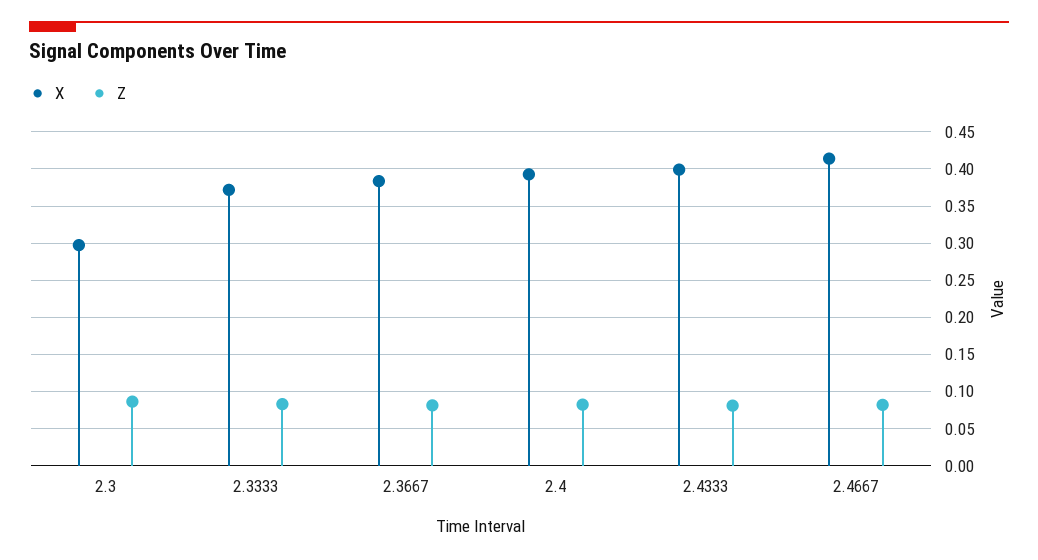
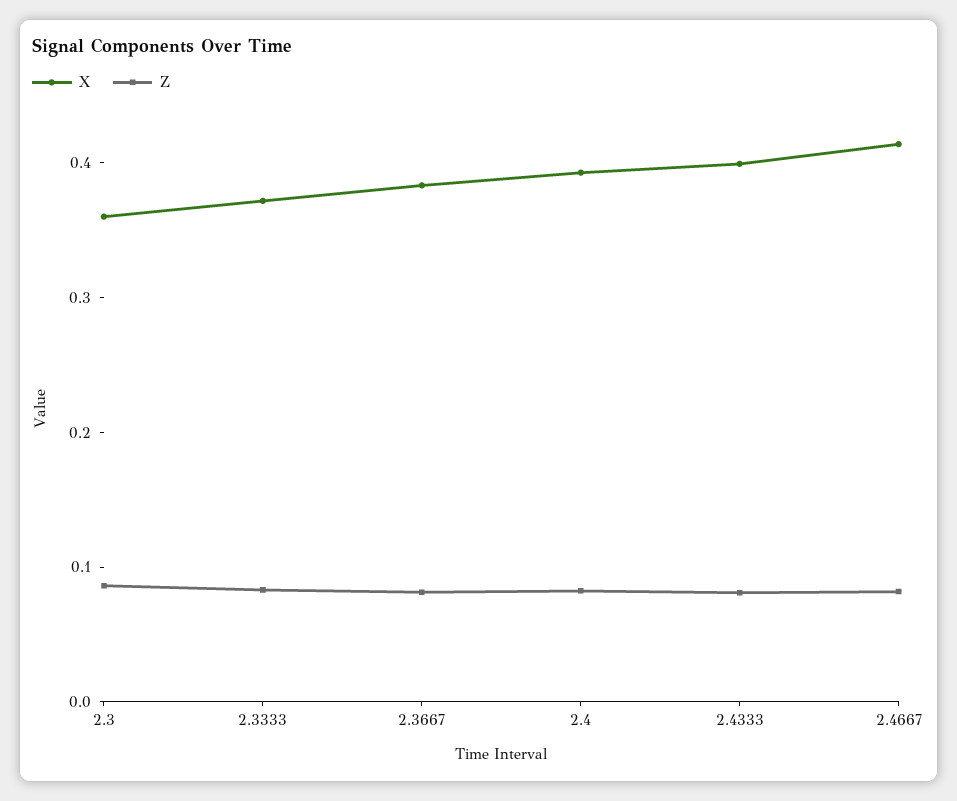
  {
    "X": {
-     "2.3": 0.3,
+     "2.3": 0.36,
      "2.3333": 0.37,
      "2.3667": 0.38,
      "2.4": 0.39,
      "2.4333": 0.4,
      "2.4667": 0.41
    },
    "Z": {
      "2.3": 0.09,
      "2.3333": 0.08,
      "2.3667": 0.08,
      "2.4": 0.08,
      "2.4333": 0.08,
      "2.4667": 0.08
    }
  }

